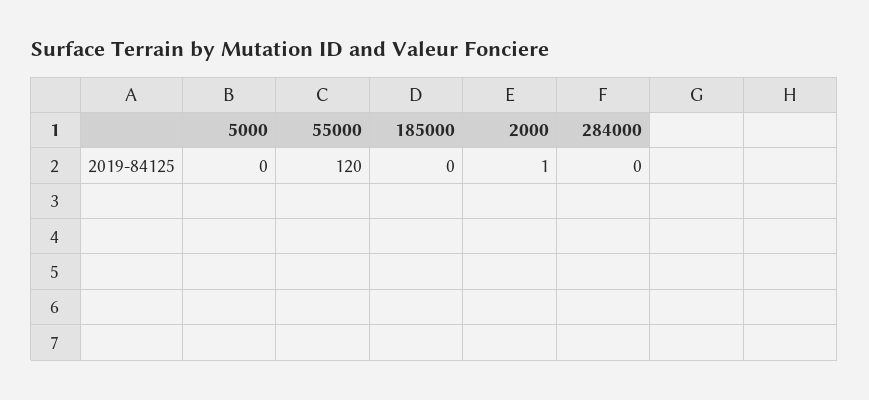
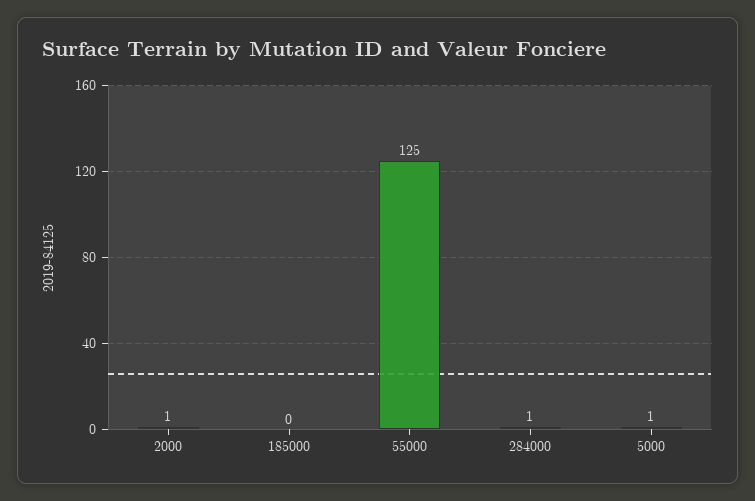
  {
-   "5000": 0,
+   "5000": 1,
-   "55000": 120,
+   "55000": 125,
    "185000": 0,
    "2000": 1,
-   "284000": 0
+   "284000": 1
  }

